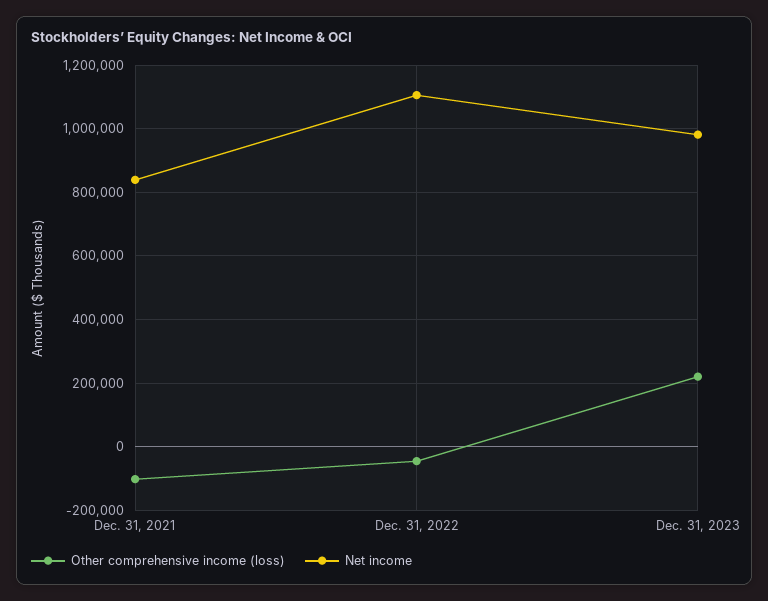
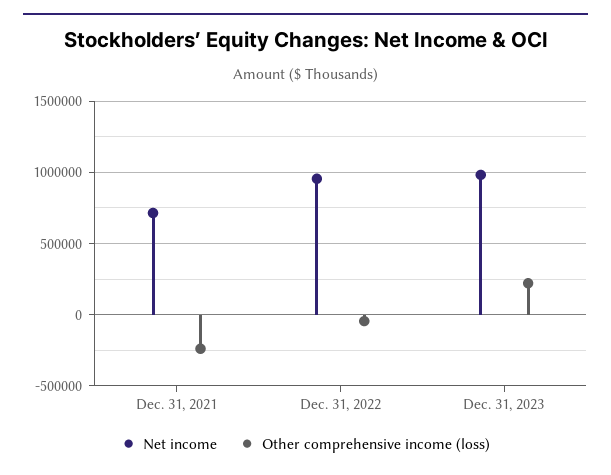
  {
    "Other comprehensive income (loss)": {
-     "Dec. 31, 2021": -100000,
+     "Dec. 31, 2021": -250000,
      "Dec. 31, 2022": -40000,
      "Dec. 31, 2023": 220000
    },
    "Net income": {
-     "Dec. 31, 2021": 840000,
+     "Dec. 31, 2021": 700000,
-     "Dec. 31, 2022": 1100000,
+     "Dec. 31, 2022": 950000,
      "Dec. 31, 2023": 980000
    }
  }

